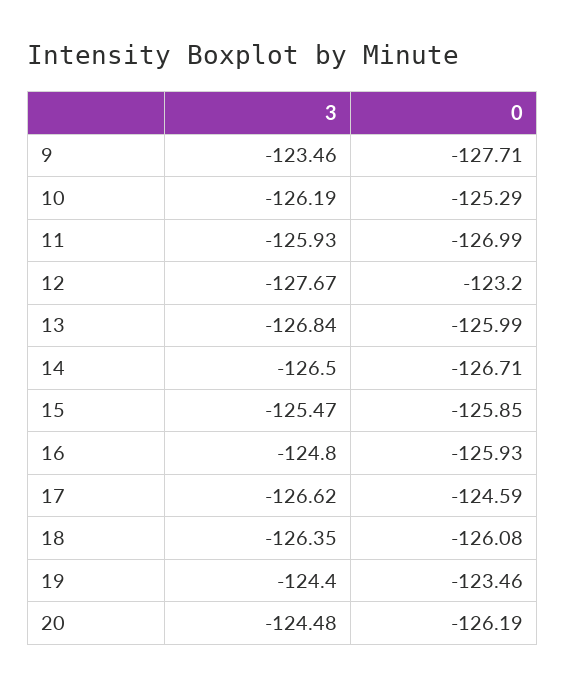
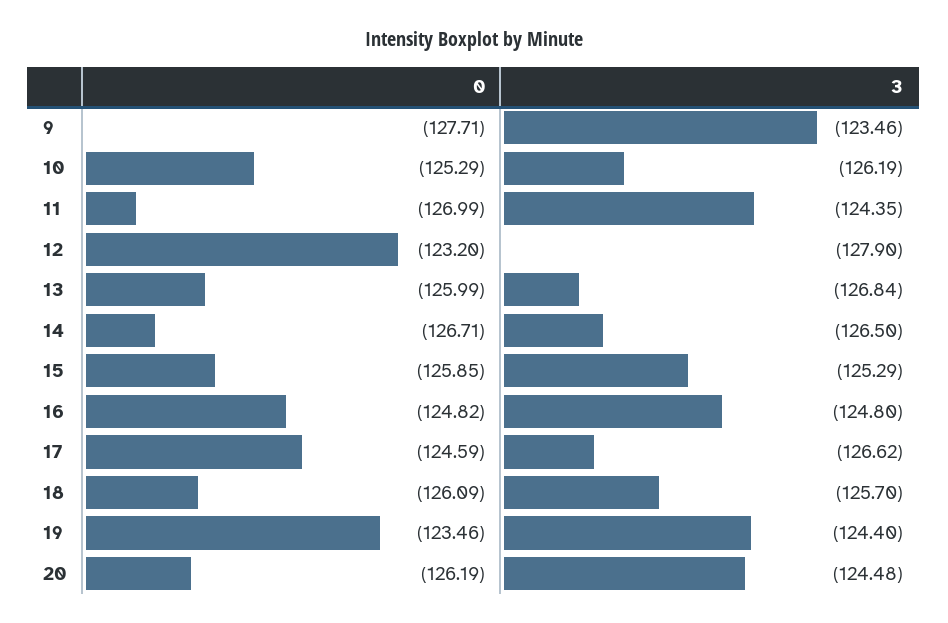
  {
    "3": {
      "9": -123.46,
      "10": -126.19,
-     "11": -125.93,
+     "11": -124.35,
-     "12": -127.67,
+     "12": -127.9,
      "13": -126.84,
      "14": -126.5,
-     "15": -125.47,
+     "15": -125.29,
      "16": -124.8,
      "17": -126.62,
-     "18": -126.35,
+     "18": -125.7,
      "19": -124.4,
      "20": -124.48
    },
    "0": {
      "9": -127.71,
      "10": -125.29,
      "11": -126.99,
      "12": -123.2,
      "13": -125.99,
      "14": -126.71,
      "15": -125.85,
-     "16": -125.93,
+     "16": -124.82,
      "17": -124.59,
-     "18": -126.08,
+     "18": -126.09,
      "19": -123.46,
      "20": -126.19
    }
  }

